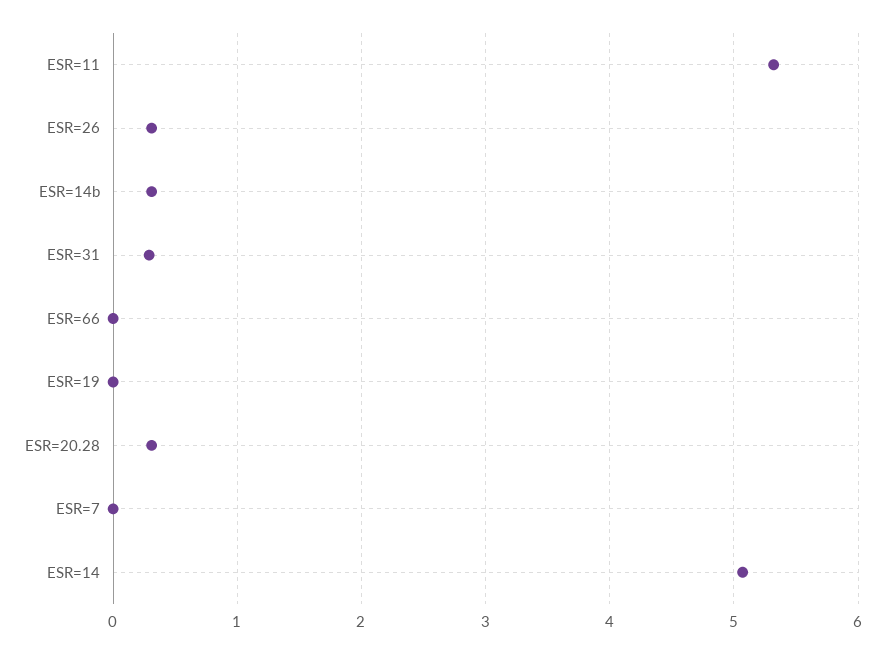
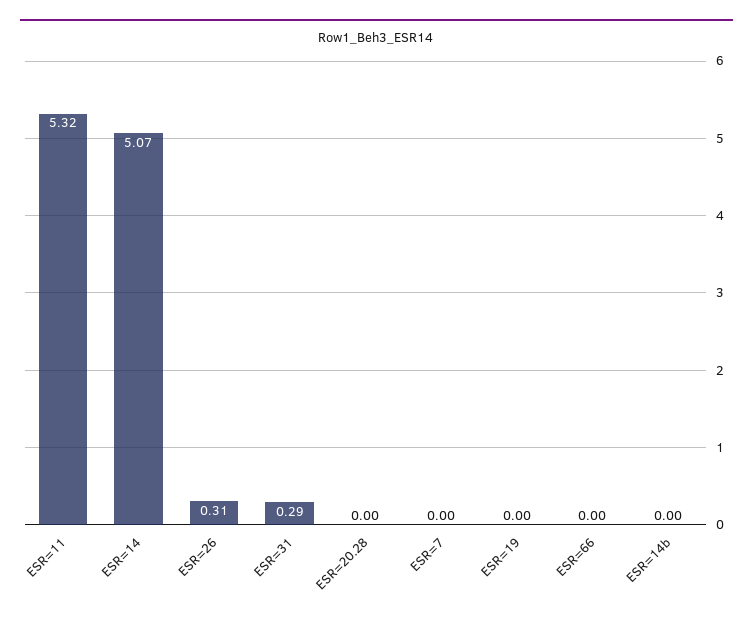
  {
    "ESR=11": 5.32,
    "ESR=26": 0.31,
-   "ESR=14b": 0.3,
+   "ESR=14b": 0,
    "ESR=31": 0.29,
    "ESR=66": 0,
    "ESR=19": 0,
-   "ESR=20.28": 0.3,
+   "ESR=20.28": 0,
    "ESR=7": 0,
    "ESR=14": 5.07
  }

